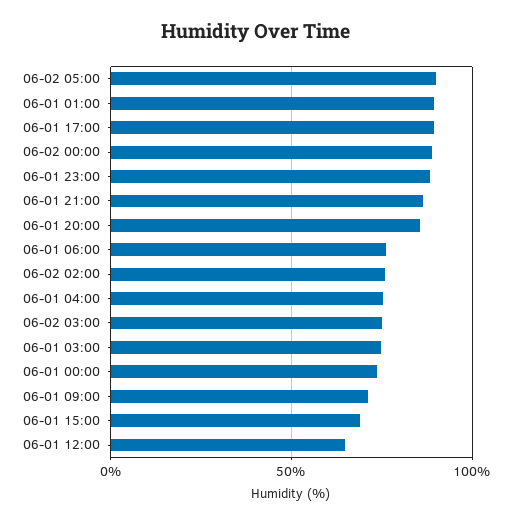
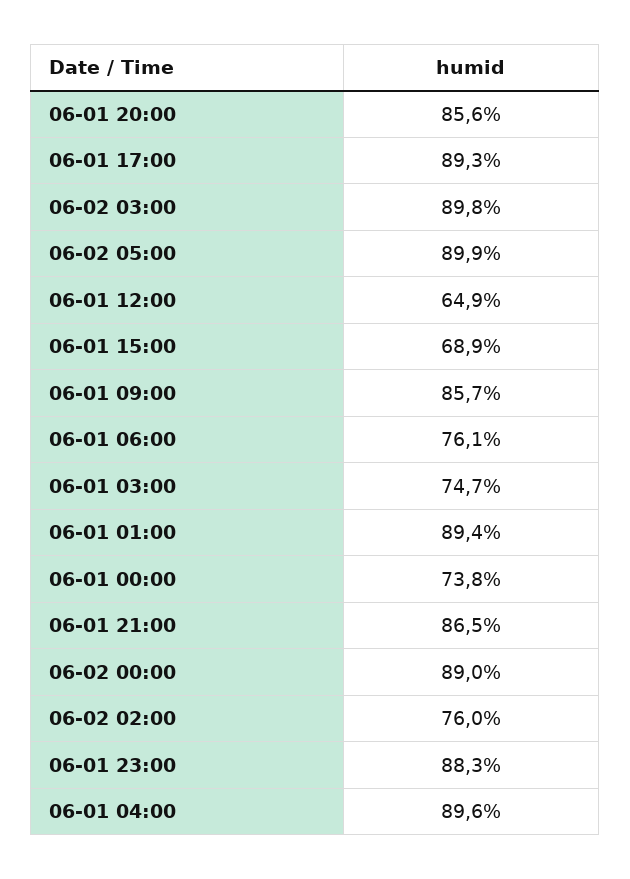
  {
    "06-02 05:00": 89.9,
    "06-01 01:00": 89.4,
    "06-01 17:00": 89.3,
    "06-02 00:00": 89,
    "06-01 23:00": 88.3,
    "06-01 21:00": 86.5,
    "06-01 20:00": 85.6,
    "06-01 06:00": 76.1,
    "06-02 02:00": 76,
-   "06-01 04:00": 75,
+   "06-01 04:00": 89.6,
-   "06-02 03:00": 75,
+   "06-02 03:00": 89.8,
    "06-01 03:00": 74.7,
    "06-01 00:00": 73.8,
-   "06-01 09:00": 70,
+   "06-01 09:00": 85.7,
    "06-01 15:00": 68.9,
    "06-01 12:00": 64.9
  }

